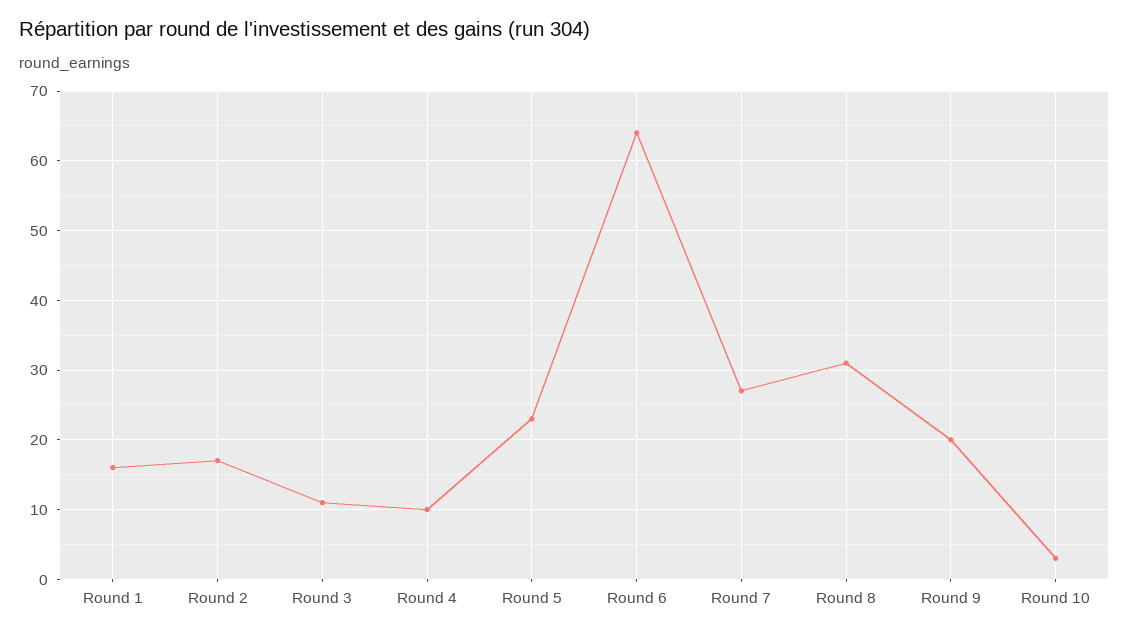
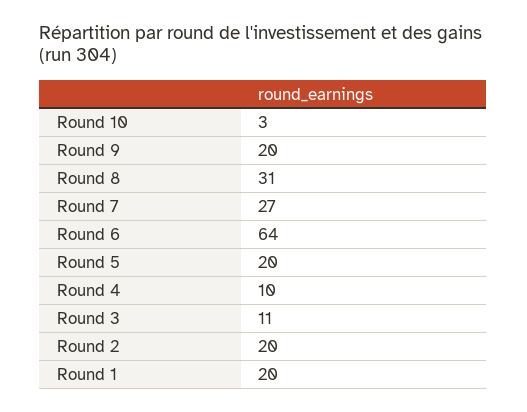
  {
-   "Round 1": 16,
+   "Round 1": 20,
-   "Round 2": 17,
+   "Round 2": 20,
    "Round 3": 11,
    "Round 4": 10,
-   "Round 5": 23,
+   "Round 5": 20,
    "Round 6": 64,
    "Round 7": 27,
    "Round 8": 31,
    "Round 9": 20,
    "Round 10": 3
  }

